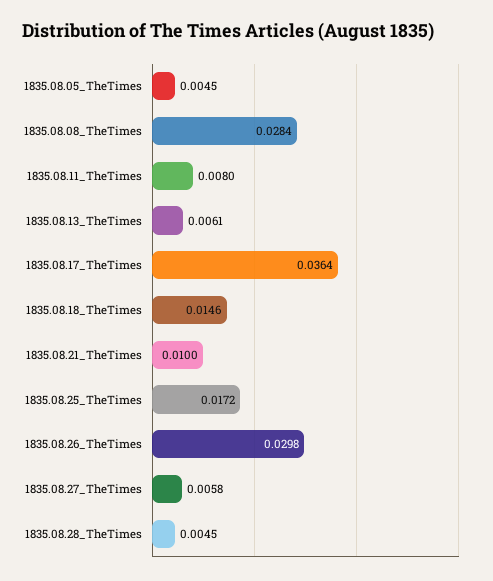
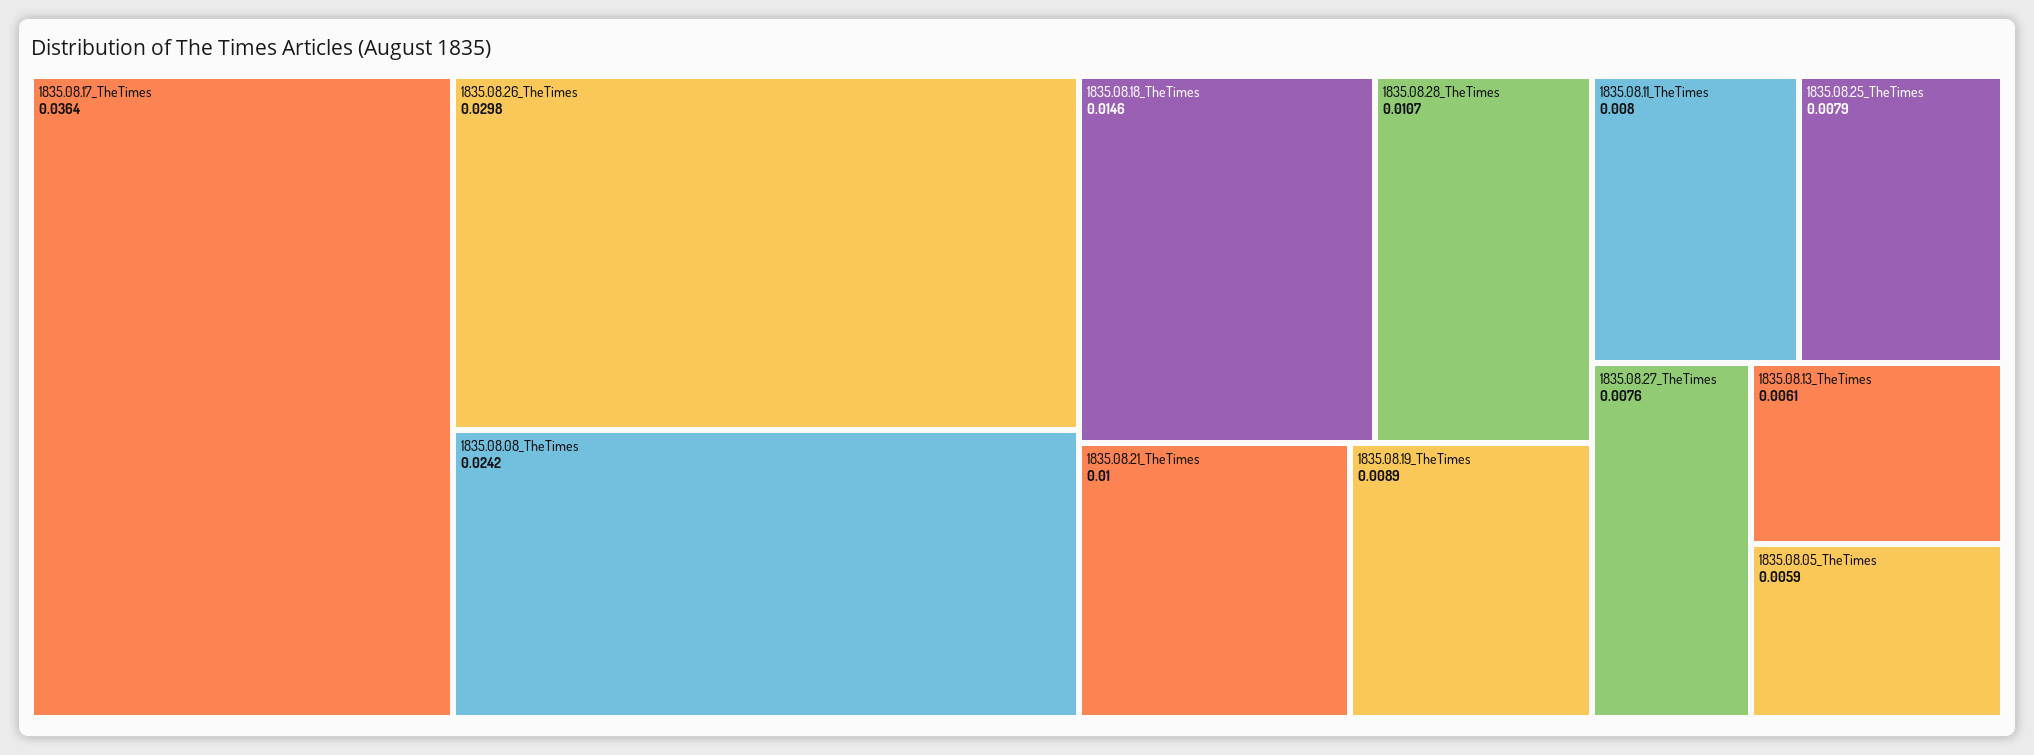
  {
-   "1835.08.05_TheTimes": 0.0045,
+   "1835.08.05_TheTimes": 0.0059,
-   "1835.08.08_TheTimes": 0.0284,
+   "1835.08.08_TheTimes": 0.0242,
    "1835.08.11_TheTimes": 0.008,
    "1835.08.13_TheTimes": 0.0061,
    "1835.08.17_TheTimes": 0.0364,
    "1835.08.18_TheTimes": 0.0146,
    "1835.08.21_TheTimes": 0.01,
-   "1835.08.25_TheTimes": 0.0172,
+   "1835.08.25_TheTimes": 0.0079,
    "1835.08.26_TheTimes": 0.0298,
-   "1835.08.27_TheTimes": 0.0058,
+   "1835.08.27_TheTimes": 0.0076,
-   "1835.08.28_TheTimes": 0.0045
+   "1835.08.28_TheTimes": 0.0107,
+   "1835.08.19_TheTimes": 0.0089
  }

